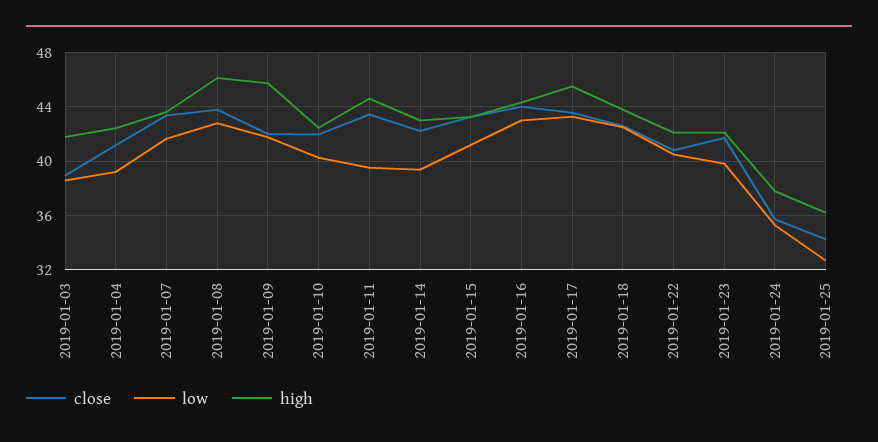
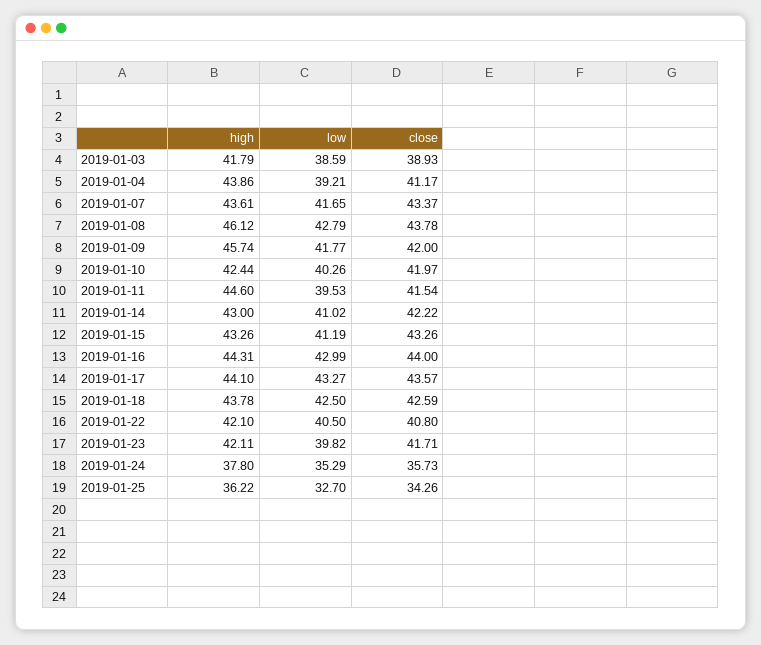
  {
    "close": {
      "2019-01-03": 38.93,
      "2019-01-04": 41.17,
      "2019-01-07": 43.37,
      "2019-01-08": 43.78,
      "2019-01-09": 42,
      "2019-01-10": 41.97,
-     "2019-01-11": 43.5,
+     "2019-01-11": 41.54,
      "2019-01-14": 42.22,
      "2019-01-15": 43.26,
      "2019-01-16": 44,
      "2019-01-17": 43.57,
      "2019-01-18": 42.59,
      "2019-01-22": 40.8,
      "2019-01-23": 41.71,
      "2019-01-24": 35.73,
      "2019-01-25": 34.26
    },
    "low": {
      "2019-01-03": 38.59,
      "2019-01-04": 39.21,
      "2019-01-07": 41.65,
      "2019-01-08": 42.79,
      "2019-01-09": 41.77,
      "2019-01-10": 40.26,
      "2019-01-11": 39.53,
-     "2019-01-14": 39.5,
+     "2019-01-14": 41.02,
      "2019-01-15": 41.19,
      "2019-01-16": 42.99,
      "2019-01-17": 43.27,
      "2019-01-18": 42.5,
      "2019-01-22": 40.5,
      "2019-01-23": 39.82,
      "2019-01-24": 35.29,
      "2019-01-25": 32.7
    },
    "high": {
      "2019-01-03": 41.79,
-     "2019-01-04": 42.5,
+     "2019-01-04": 43.86,
      "2019-01-07": 43.61,
      "2019-01-08": 46.12,
      "2019-01-09": 45.74,
      "2019-01-10": 42.44,
      "2019-01-11": 44.6,
      "2019-01-14": 43,
      "2019-01-15": 43.26,
      "2019-01-16": 44.31,
-     "2019-01-17": 45.5,
+     "2019-01-17": 44.1,
      "2019-01-18": 43.78,
      "2019-01-22": 42.1,
      "2019-01-23": 42.11,
      "2019-01-24": 37.8,
      "2019-01-25": 36.22
    }
  }

